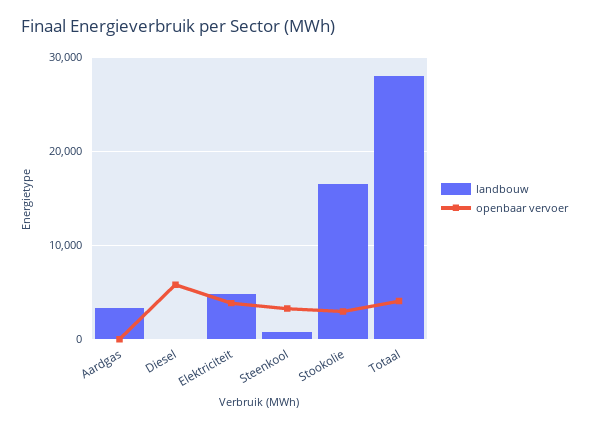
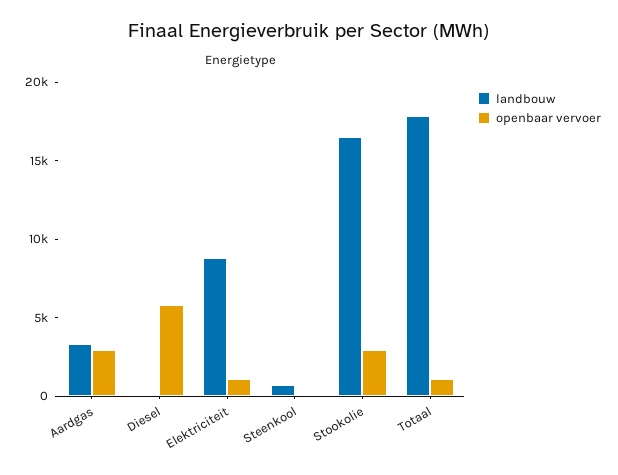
  {
    "landbouw": {
      "Aardgas": 3000,
      "Diesel": 0,
-     "Elektriciteit": 5000,
+     "Elektriciteit": 9000,
      "Steenkool": 1000,
      "Stookolie": 17000,
-     "Totaal": 28000
+     "Totaal": 18000
    },
    "openbaar vervoer": {
-     "Aardgas": 0,
+     "Aardgas": 3000,
      "Diesel": 6000,
-     "Elektriciteit": 4000,
+     "Elektriciteit": 1000,
-     "Steenkool": 3000,
+     "Steenkool": 0,
      "Stookolie": 3000,
-     "Totaal": 4000
+     "Totaal": 1000
    }
  }

